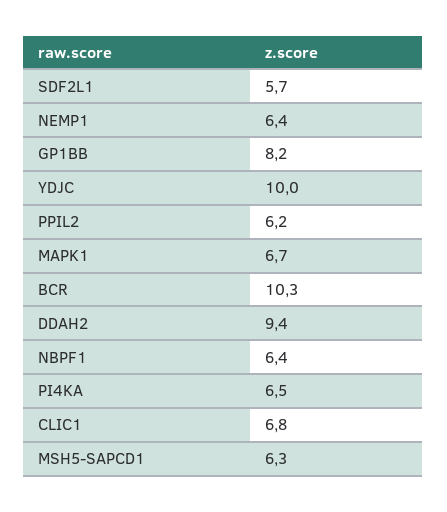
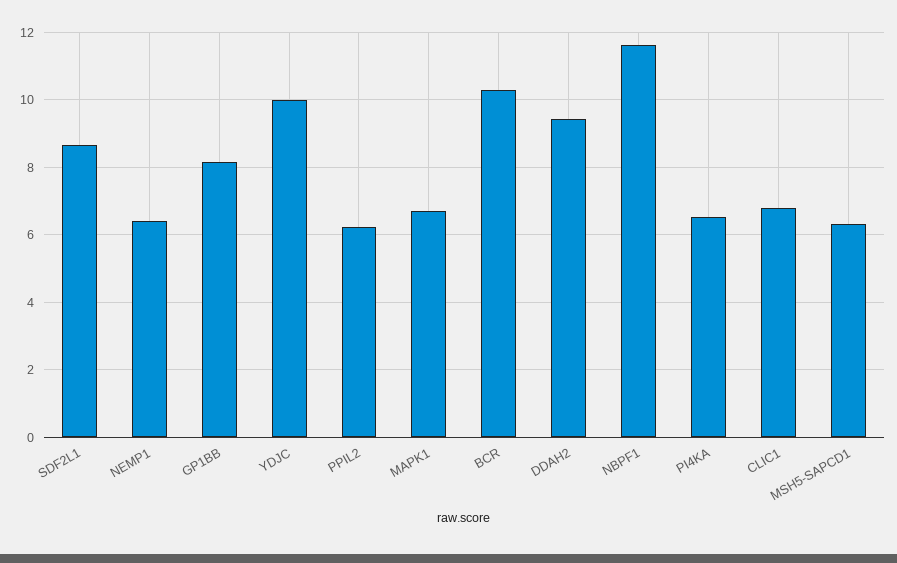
  {
-   "SDF2L1": 5.7,
+   "SDF2L1": 8.6,
    "NEMP1": 6.4,
    "GP1BB": 8.2,
    "YDJC": 10,
    "PPIL2": 6.2,
    "MAPK1": 6.7,
    "BCR": 10.3,
    "DDAH2": 9.4,
-   "NBPF1": 6.4,
+   "NBPF1": 11.6,
    "PI4KA": 6.5,
    "CLIC1": 6.8,
    "MSH5-SAPCD1": 6.3
  }

